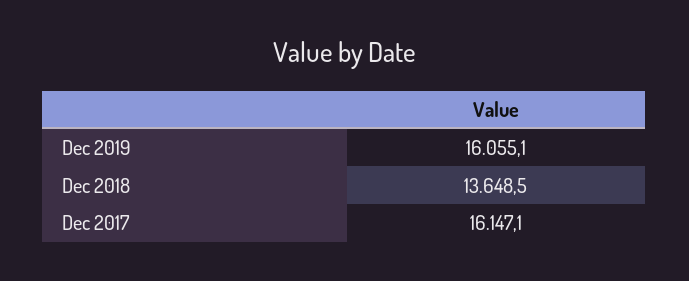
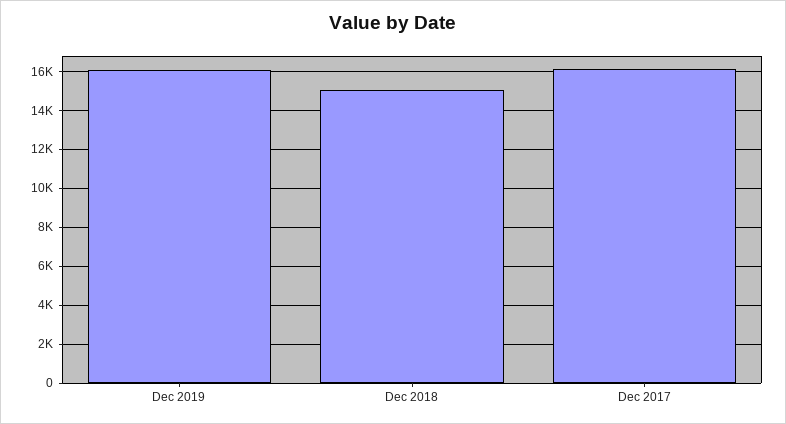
  {
    "Dec 2019": 16055.1,
-   "Dec 2018": 13648.5,
+   "Dec 2018": 15000,
    "Dec 2017": 16147.1
  }

